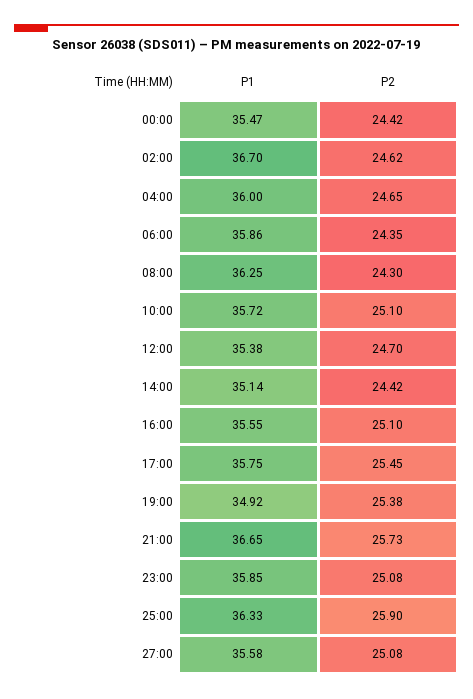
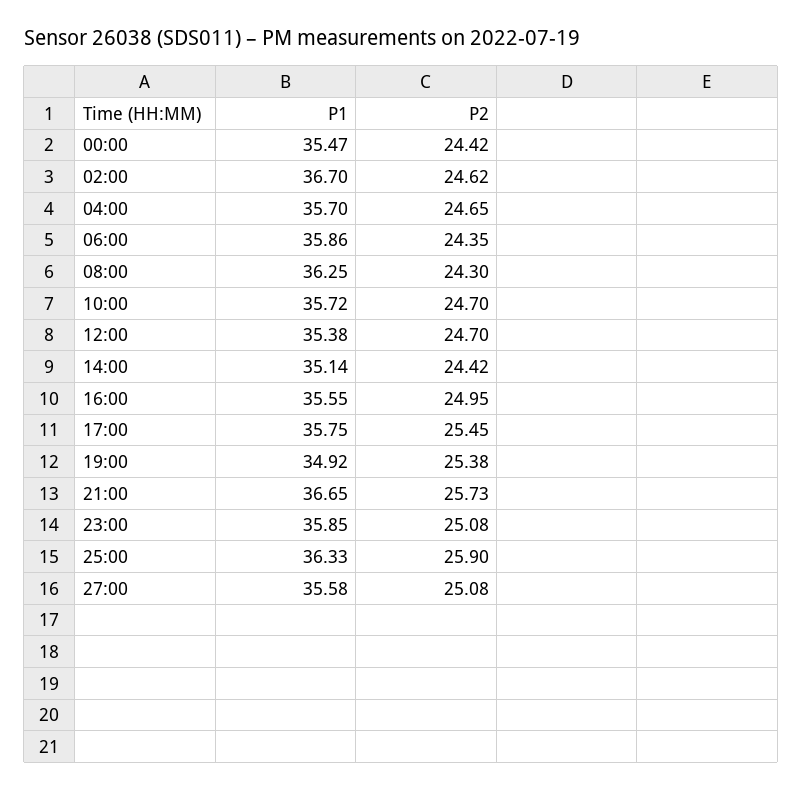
  {
    "P1": {
      "00:00": 35.47,
      "02:00": 36.7,
-     "04:00": 36,
+     "04:00": 35.7,
      "06:00": 35.86,
      "08:00": 36.25,
      "10:00": 35.72,
      "12:00": 35.38,
      "14:00": 35.14,
      "16:00": 35.55,
      "17:00": 35.75,
      "19:00": 34.92,
      "21:00": 36.65,
      "23:00": 35.85,
      "25:00": 36.33,
      "27:00": 35.58
    },
    "P2": {
      "00:00": 24.42,
      "02:00": 24.62,
      "04:00": 24.65,
      "06:00": 24.35,
      "08:00": 24.3,
-     "10:00": 25.1,
+     "10:00": 24.7,
      "12:00": 24.7,
      "14:00": 24.42,
-     "16:00": 25.1,
+     "16:00": 24.95,
      "17:00": 25.45,
      "19:00": 25.38,
      "21:00": 25.73,
      "23:00": 25.08,
      "25:00": 25.9,
      "27:00": 25.08
    }
  }

